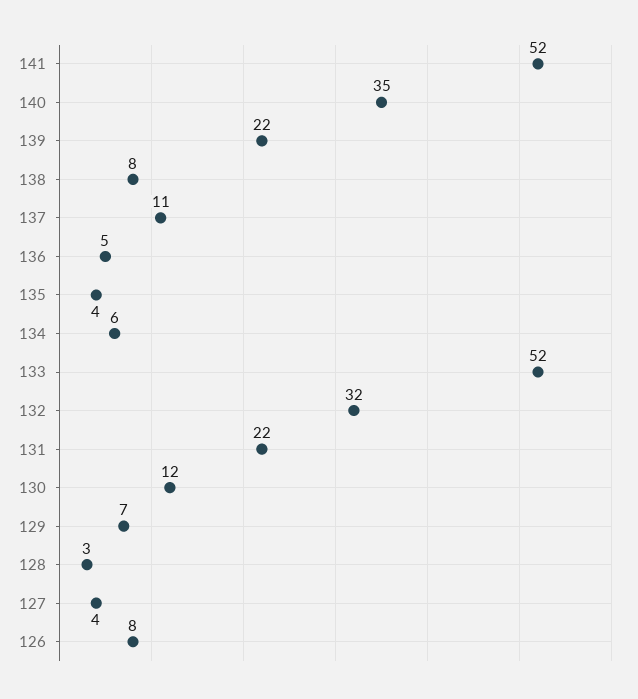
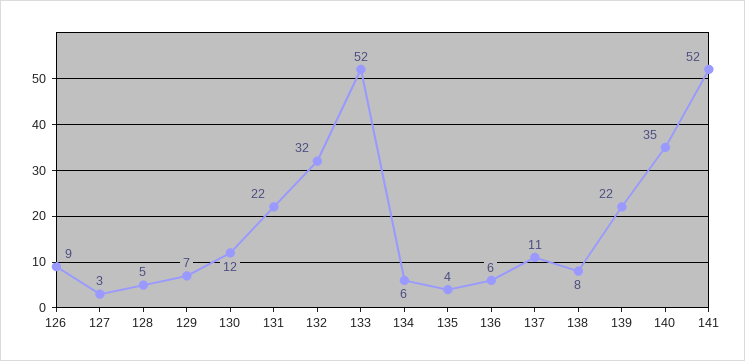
  {
    "141": 52,
    "140": 35,
    "139": 22,
    "138": 8,
    "137": 11,
-   "136": 5,
+   "136": 6,
    "135": 4,
    "134": 6,
    "133": 52,
    "132": 32,
    "131": 22,
    "130": 12,
    "129": 7,
-   "128": 3,
+   "128": 5,
-   "127": 4,
+   "127": 3,
-   "126": 8
+   "126": 9
  }

